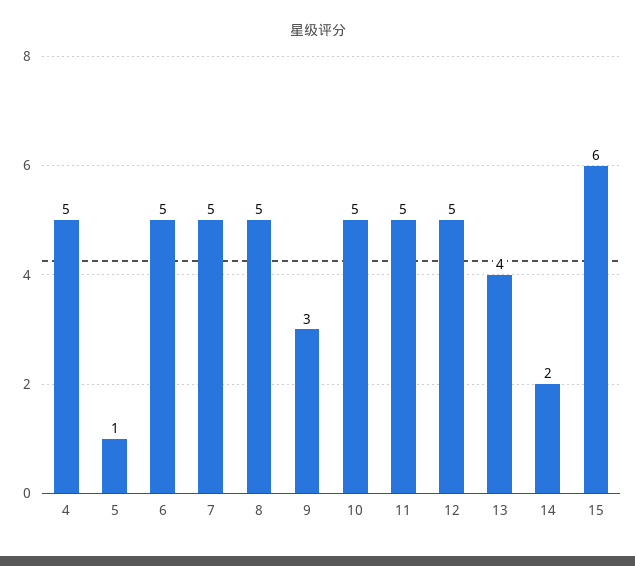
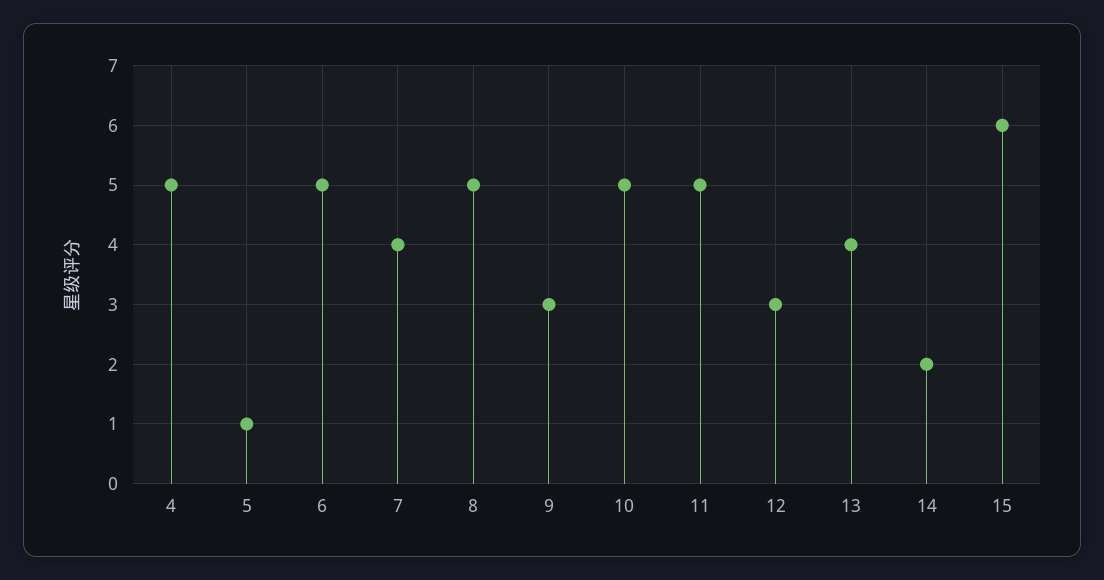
  {
    "4": 5,
    "5": 1,
    "6": 5,
-   "7": 5,
+   "7": 4,
    "8": 5,
    "9": 3,
    "10": 5,
    "11": 5,
-   "12": 5,
+   "12": 3,
    "13": 4,
    "14": 2,
    "15": 6
  }

